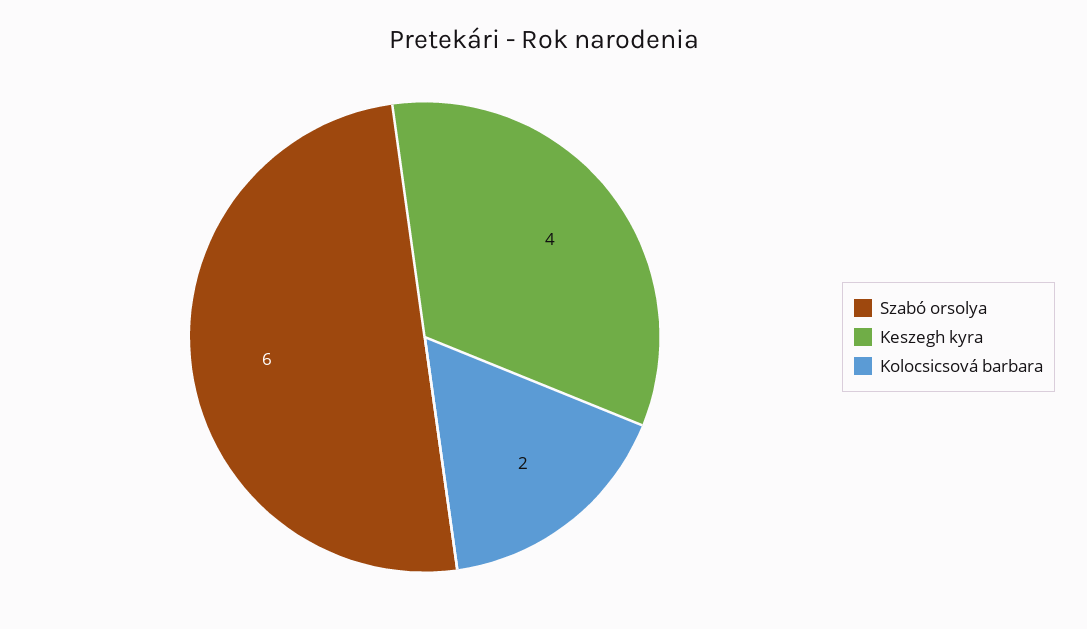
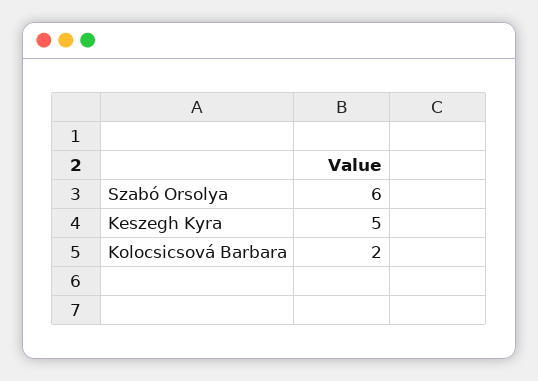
  {
    "Szabó orsolya": 6,
-   "Keszegh kyra": 4,
+   "Keszegh kyra": 5,
    "Kolocsicsová barbara": 2
  }

